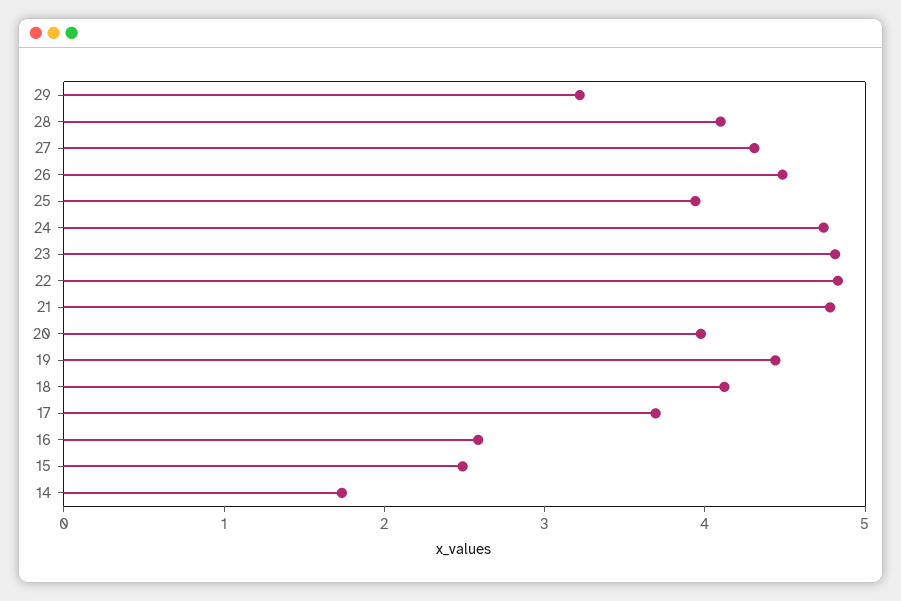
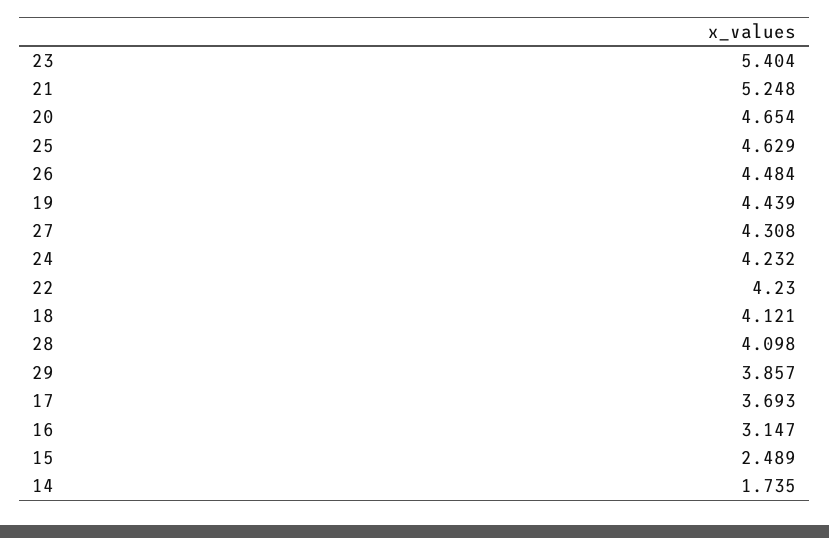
  {
-   "29": 3.2,
+   "29": 3.857,
    "28": 4.098,
    "27": 4.308,
    "26": 4.484,
-   "25": 4,
+   "25": 4.629,
-   "24": 4.8,
+   "24": 4.232,
-   "23": 4.8,
+   "23": 5.404,
-   "22": 4.8,
+   "22": 4.23,
-   "21": 4.8,
+   "21": 5.248,
-   "20": 4,
+   "20": 4.654,
    "19": 4.439,
    "18": 4.121,
    "17": 3.693,
-   "16": 2.6,
+   "16": 3.147,
    "15": 2.489,
    "14": 1.735
  }

